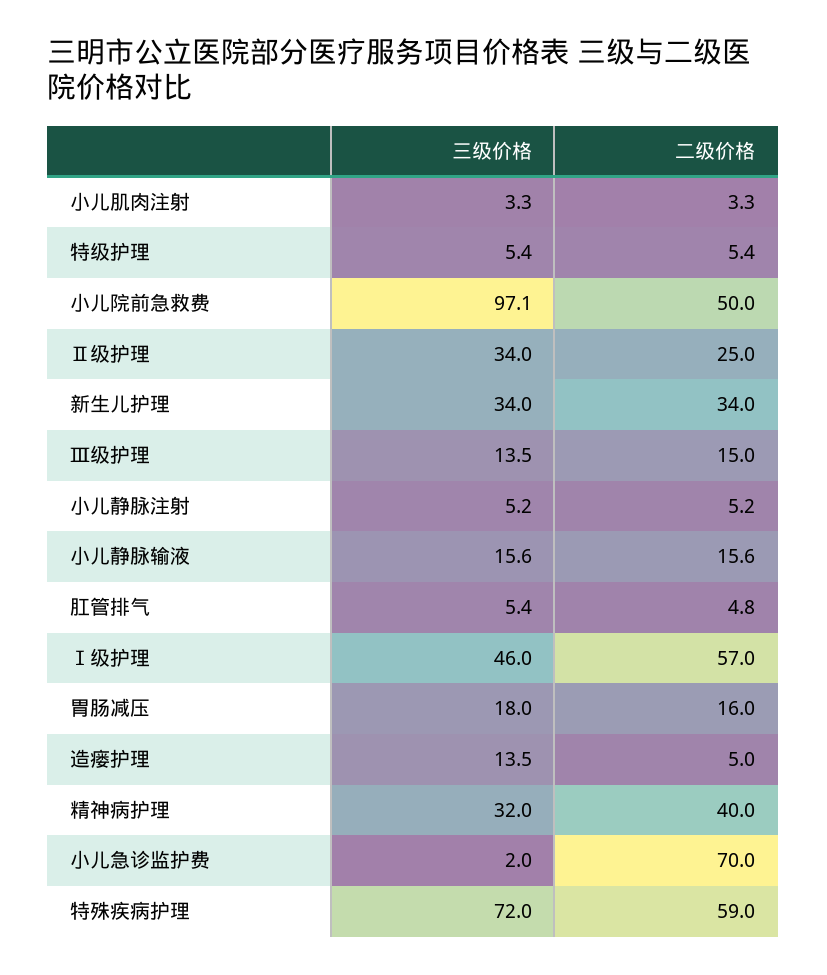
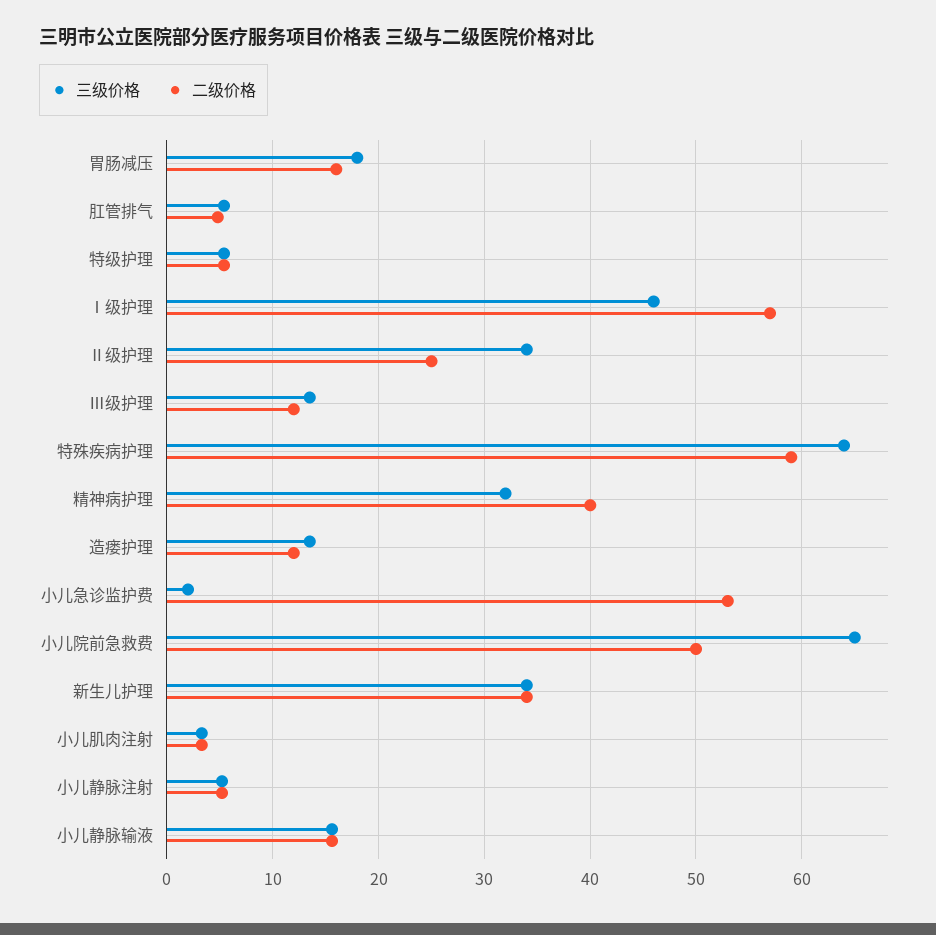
  {
    "三级价格": {
      "小儿肌肉注射": 3.3,
      "特级护理": 5.4,
-     "小儿院前急救费": 97.1,
+     "小儿院前急救费": 65,
      "Ⅱ级护理": 34,
      "新生儿护理": 34,
      "Ⅲ级护理": 13.5,
      "小儿静脉注射": 5.2,
      "小儿静脉输液": 15.6,
      "肛管排气": 5.4,
      "Ⅰ级护理": 46,
      "胃肠减压": 18,
      "造瘘护理": 13.5,
      "精神病护理": 32,
      "小儿急诊监护费": 2,
-     "特殊疾病护理": 72
+     "特殊疾病护理": 64
    },
    "二级价格": {
      "小儿肌肉注射": 3.3,
      "特级护理": 5.4,
      "小儿院前急救费": 50,
      "Ⅱ级护理": 25,
      "新生儿护理": 34,
-     "Ⅲ级护理": 15,
+     "Ⅲ级护理": 12,
      "小儿静脉注射": 5.2,
      "小儿静脉输液": 15.6,
      "肛管排气": 4.8,
      "Ⅰ级护理": 57,
      "胃肠减压": 16,
-     "造瘘护理": 5,
+     "造瘘护理": 12,
      "精神病护理": 40,
-     "小儿急诊监护费": 70,
+     "小儿急诊监护费": 53,
      "特殊疾病护理": 59
    }
  }

